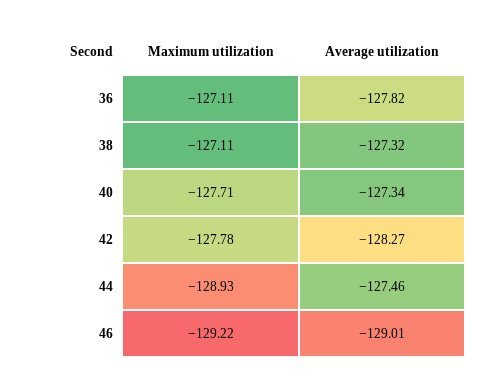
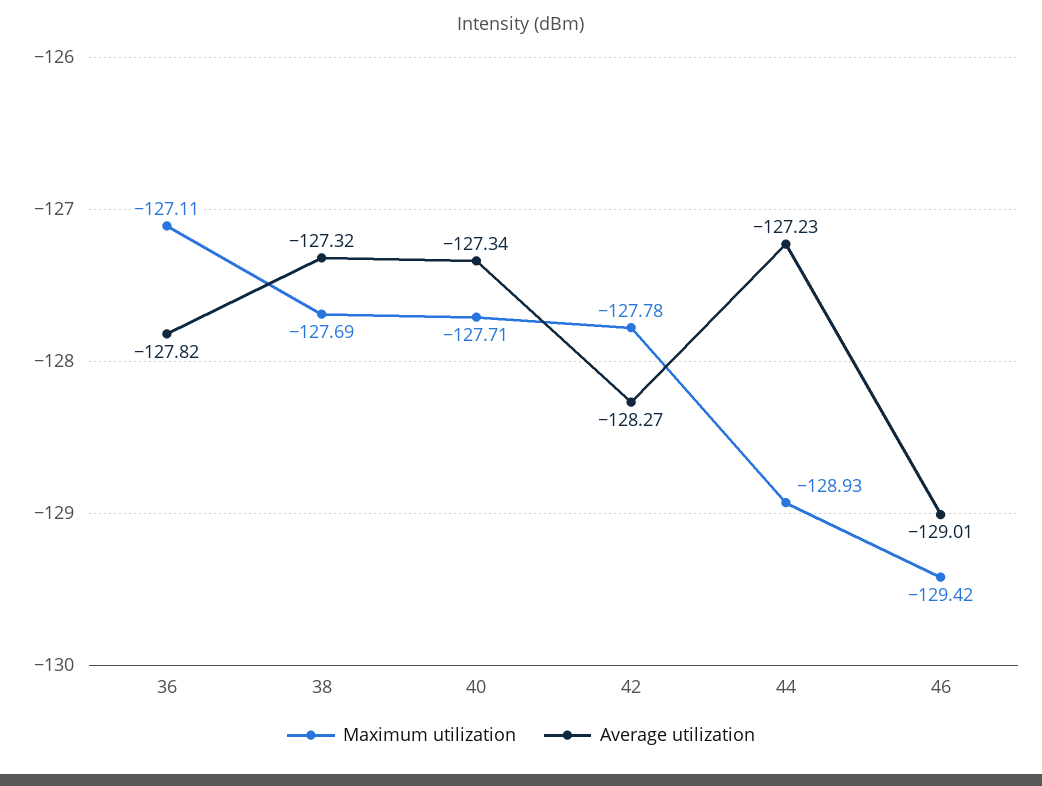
  {
    "Maximum utilization": {
      "36": -127.11,
-     "38": -127.11,
+     "38": -127.69,
      "40": -127.71,
      "42": -127.78,
      "44": -128.93,
-     "46": -129.22
+     "46": -129.42
    },
    "Average utilization": {
      "36": -127.82,
      "38": -127.32,
      "40": -127.34,
      "42": -128.27,
-     "44": -127.46,
+     "44": -127.23,
      "46": -129.01
    }
  }

